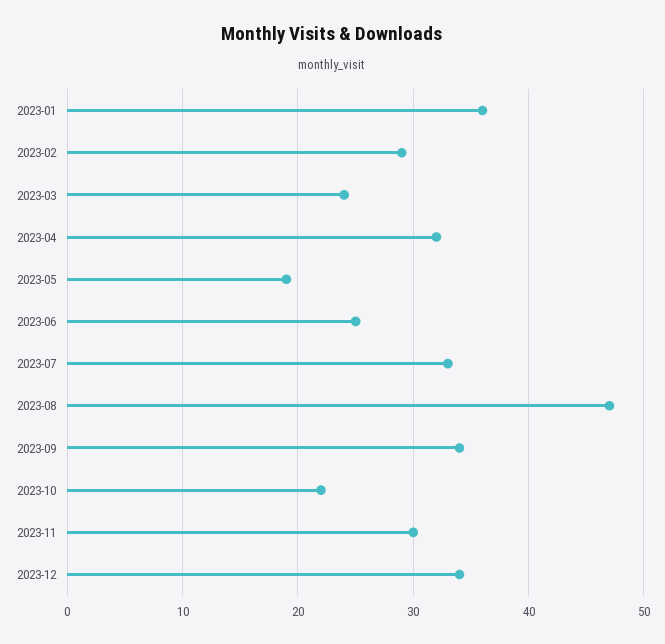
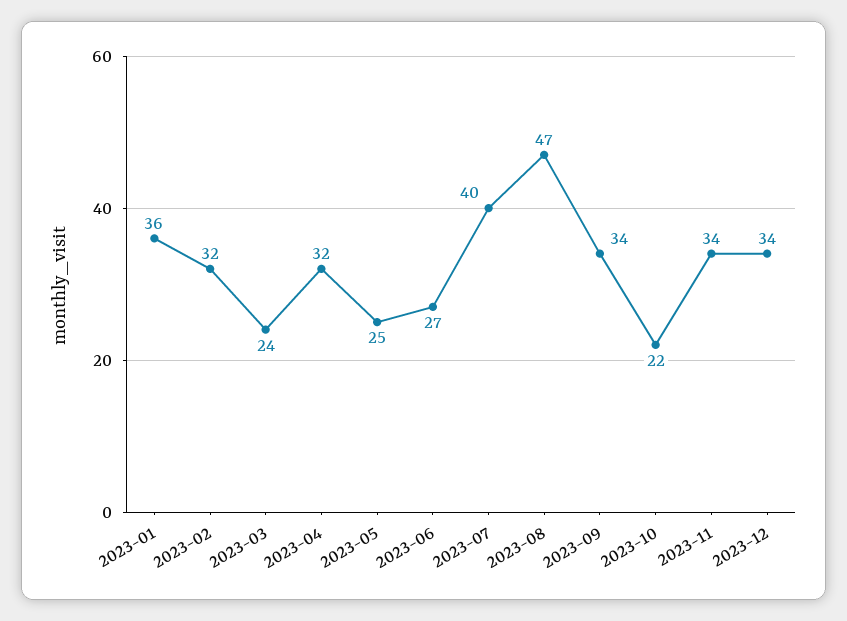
  {
    "2023-01": 36,
-   "2023-02": 29,
+   "2023-02": 32,
    "2023-03": 24,
    "2023-04": 32,
-   "2023-05": 19,
+   "2023-05": 25,
-   "2023-06": 25,
+   "2023-06": 27,
-   "2023-07": 33,
+   "2023-07": 40,
    "2023-08": 47,
    "2023-09": 34,
    "2023-10": 22,
-   "2023-11": 30,
+   "2023-11": 34,
    "2023-12": 34
  }

